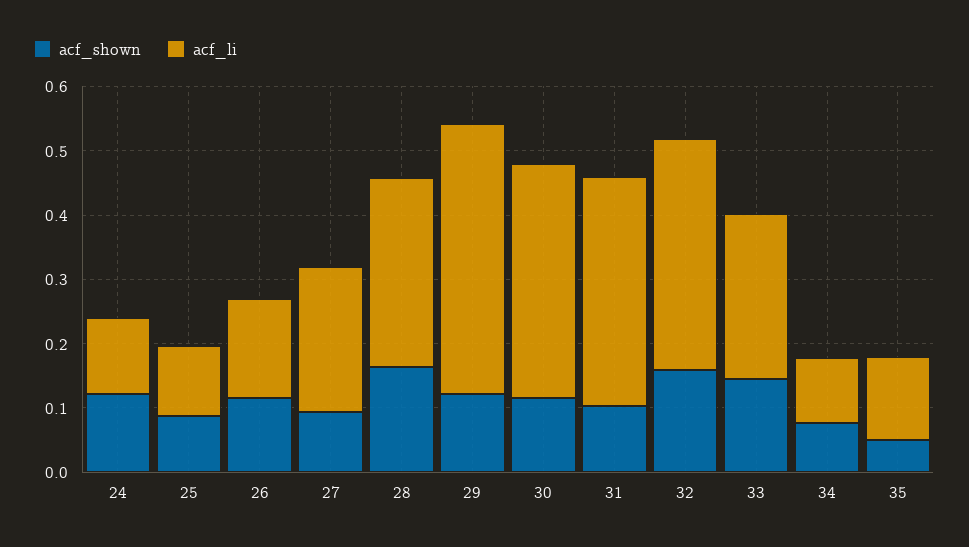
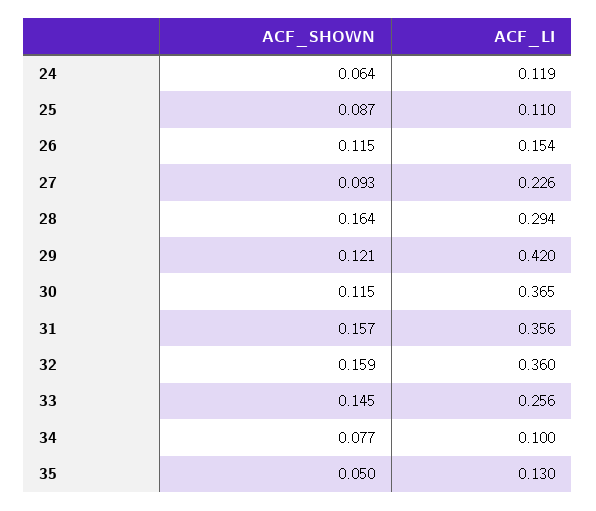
  {
    "acf_shown": {
-     "24": 0.12,
+     "24": 0.064,
      "25": 0.087,
      "26": 0.115,
      "27": 0.093,
      "28": 0.164,
      "29": 0.121,
      "30": 0.115,
-     "31": 0.1,
+     "31": 0.157,
      "32": 0.159,
      "33": 0.145,
      "34": 0.077,
      "35": 0.05
    },
    "acf_li": {
      "24": 0.119,
      "25": 0.11,
      "26": 0.154,
      "27": 0.226,
      "28": 0.294,
      "29": 0.42,
      "30": 0.365,
      "31": 0.356,
      "32": 0.36,
      "33": 0.256,
      "34": 0.1,
      "35": 0.13
    }
  }

